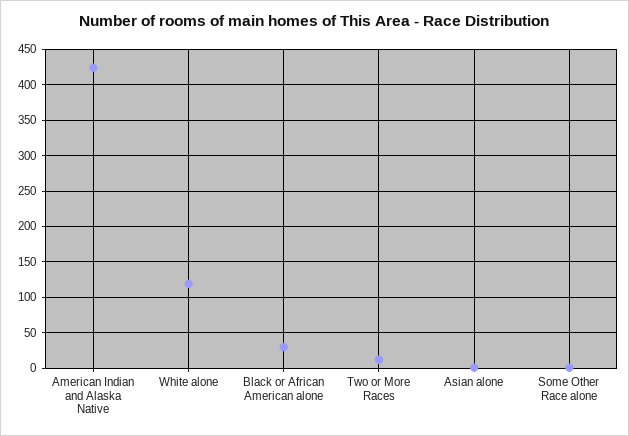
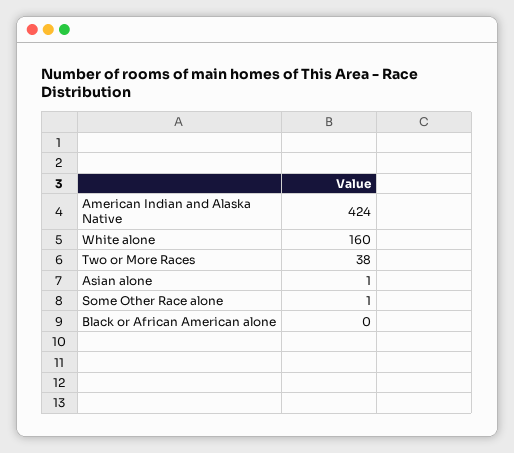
  {
    "American Indian and Alaska Native": 424,
-   "White alone": 120,
+   "White alone": 160,
-   "Black or African American alone": 30,
+   "Black or African American alone": 0,
-   "Two or More Races": 10,
+   "Two or More Races": 38,
    "Asian alone": 1,
    "Some Other Race alone": 1
  }

